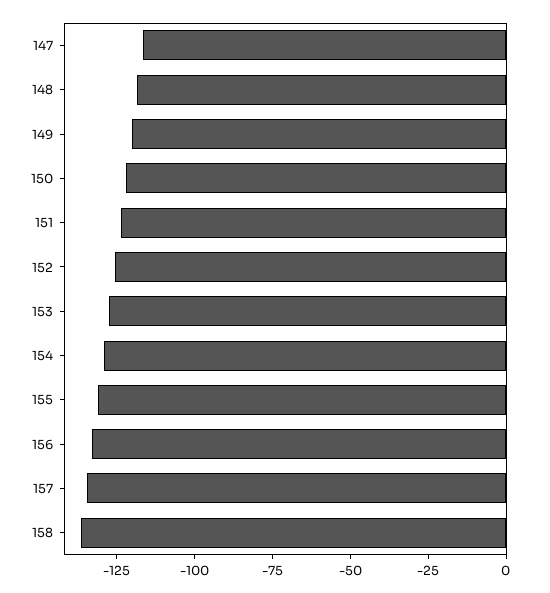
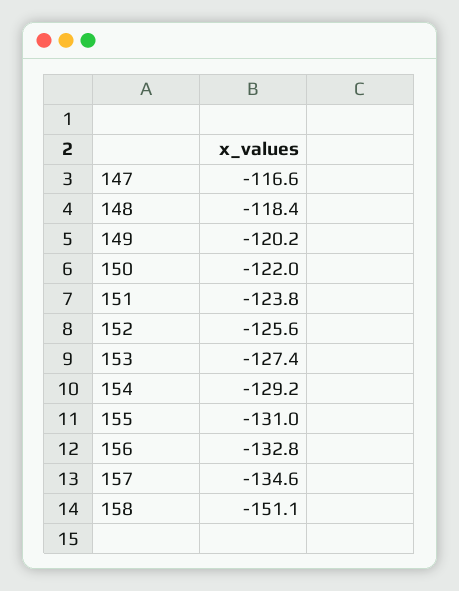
  {
    "147": -116.6,
    "148": -118.4,
    "149": -120.2,
    "150": -122,
    "151": -123.8,
    "152": -125.6,
    "153": -127.4,
    "154": -129.2,
    "155": -131,
    "156": -132.8,
    "157": -134.6,
-   "158": -135
+   "158": -151.1
  }

